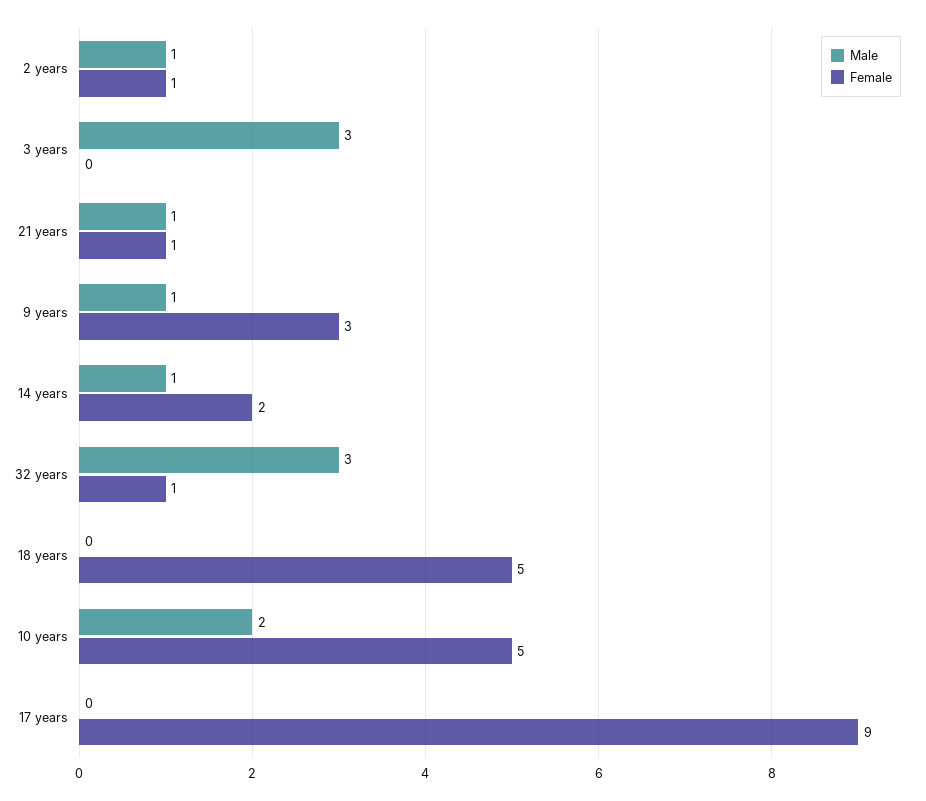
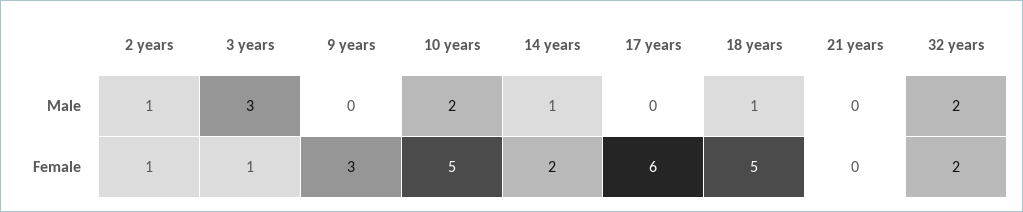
  {
    "Male": {
      "2 years": 1,
      "3 years": 3,
-     "21 years": 1,
+     "21 years": 0,
-     "9 years": 1,
+     "9 years": 0,
      "14 years": 1,
-     "32 years": 3,
+     "32 years": 2,
-     "18 years": 0,
+     "18 years": 1,
      "10 years": 2,
      "17 years": 0
    },
    "Female": {
      "2 years": 1,
-     "3 years": 0,
+     "3 years": 1,
-     "21 years": 1,
+     "21 years": 0,
      "9 years": 3,
      "14 years": 2,
-     "32 years": 1,
+     "32 years": 2,
      "18 years": 5,
      "10 years": 5,
-     "17 years": 9
+     "17 years": 6
    }
  }

